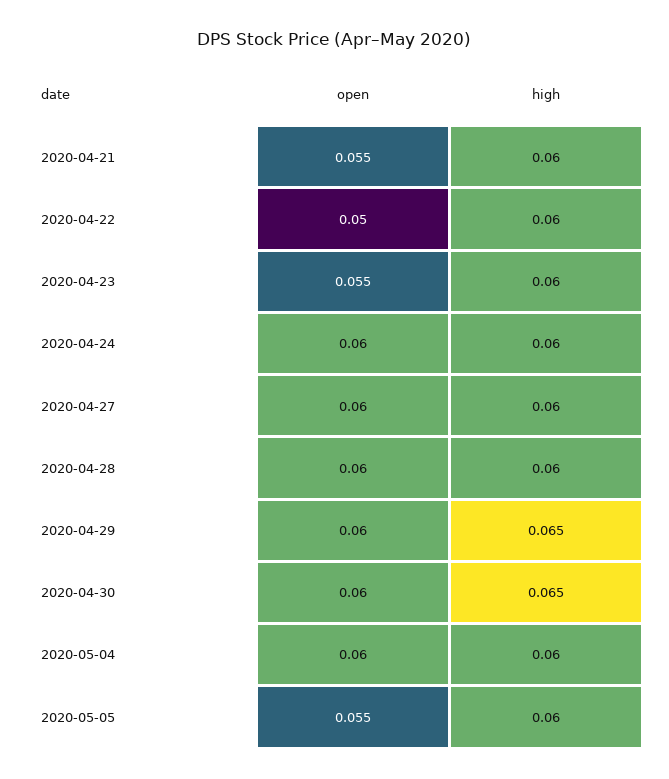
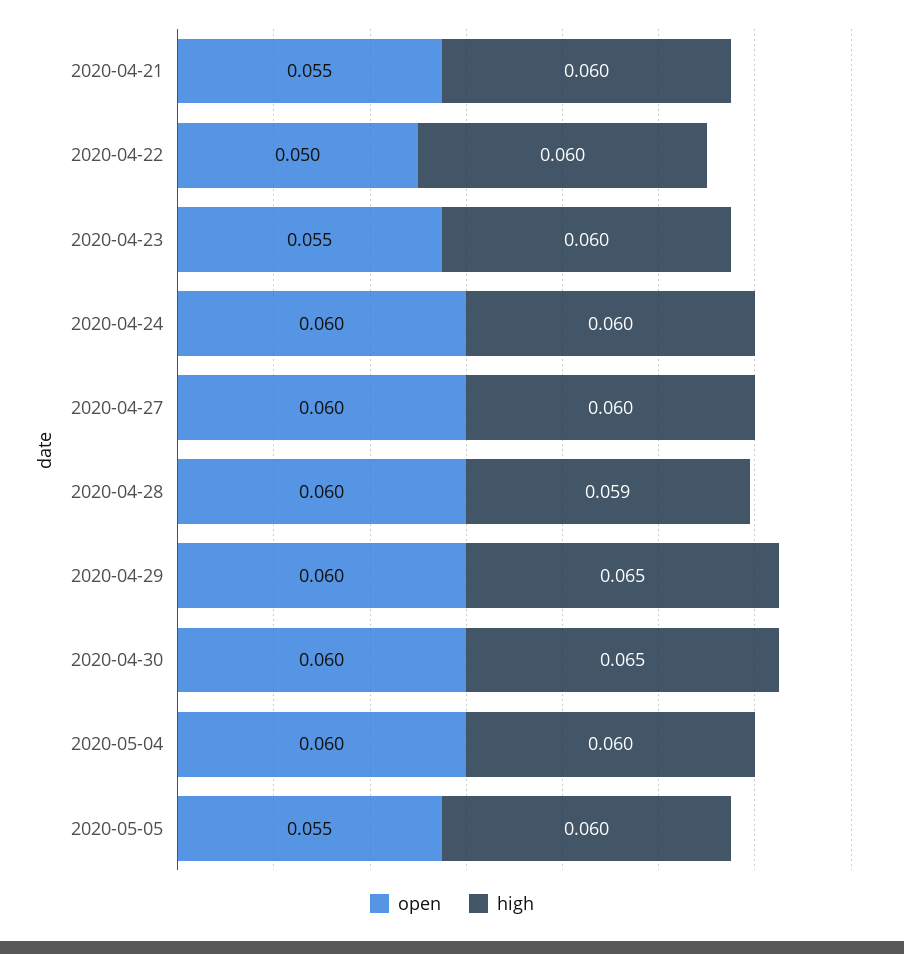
  {
    "open": {
      "2020-04-21": 0.055,
      "2020-04-22": 0.05,
      "2020-04-23": 0.055,
      "2020-04-24": 0.06,
      "2020-04-27": 0.06,
      "2020-04-28": 0.06,
      "2020-04-29": 0.06,
      "2020-04-30": 0.06,
      "2020-05-04": 0.06,
      "2020-05-05": 0.055
    },
    "high": {
      "2020-04-21": 0.06,
      "2020-04-22": 0.06,
      "2020-04-23": 0.06,
      "2020-04-24": 0.06,
      "2020-04-27": 0.06,
-     "2020-04-28": 0.06,
+     "2020-04-28": 0.059,
      "2020-04-29": 0.065,
      "2020-04-30": 0.065,
      "2020-05-04": 0.06,
      "2020-05-05": 0.06
    }
  }

